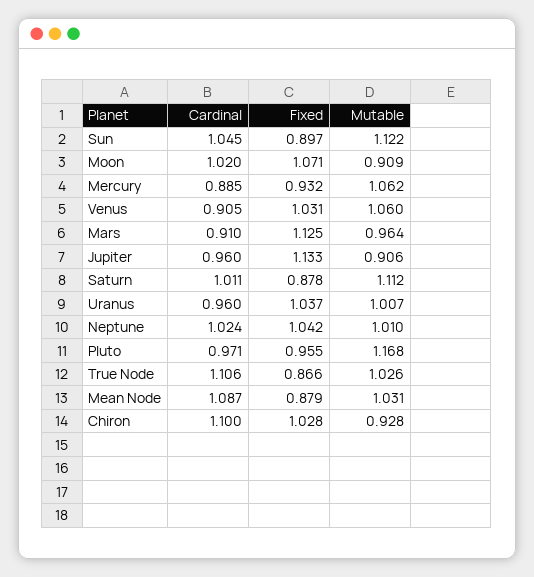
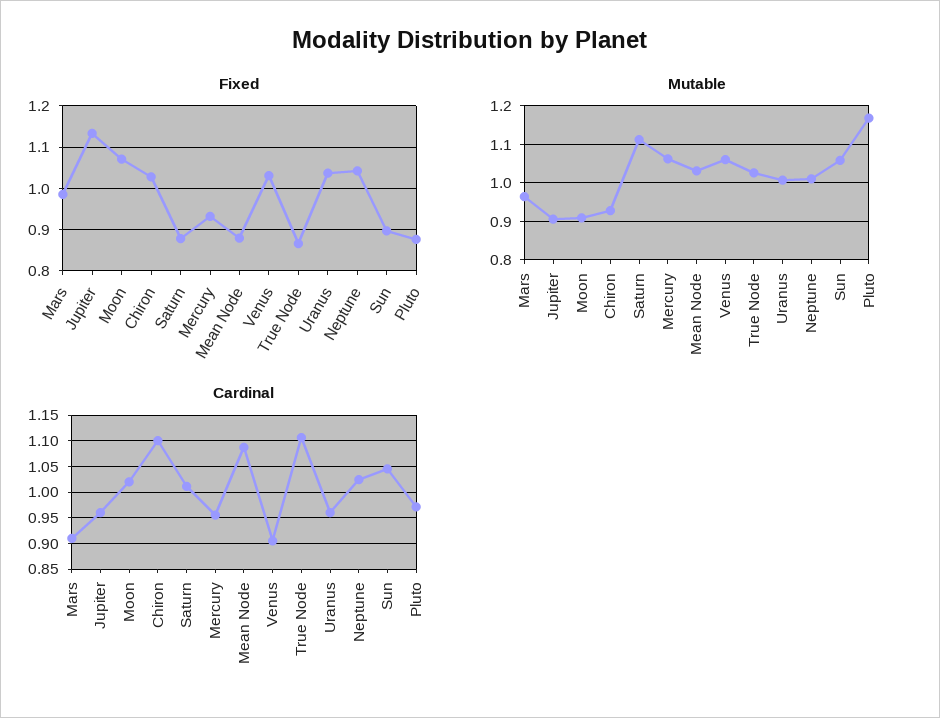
  {
    "Cardinal": {
      "Sun": 1.045,
      "Moon": 1.02,
-     "Mercury": 0.885,
+     "Mercury": 0.95,
      "Venus": 0.905,
      "Mars": 0.91,
      "Jupiter": 0.96,
      "Saturn": 1.011,
      "Uranus": 0.96,
      "Neptune": 1.024,
      "Pluto": 0.971,
      "True Node": 1.106,
      "Mean Node": 1.087,
      "Chiron": 1.1
    },
    "Fixed": {
      "Sun": 0.897,
      "Moon": 1.071,
      "Mercury": 0.932,
      "Venus": 1.031,
-     "Mars": 1.125,
+     "Mars": 0.98,
      "Jupiter": 1.133,
      "Saturn": 0.878,
      "Uranus": 1.037,
      "Neptune": 1.042,
-     "Pluto": 0.955,
+     "Pluto": 0.88,
      "True Node": 0.866,
      "Mean Node": 0.879,
      "Chiron": 1.028
    },
    "Mutable": {
-     "Sun": 1.122,
+     "Sun": 1.06,
      "Moon": 0.909,
      "Mercury": 1.062,
      "Venus": 1.06,
      "Mars": 0.964,
      "Jupiter": 0.906,
      "Saturn": 1.112,
      "Uranus": 1.007,
      "Neptune": 1.01,
      "Pluto": 1.168,
      "True Node": 1.026,
      "Mean Node": 1.031,
      "Chiron": 0.928
    }
  }

